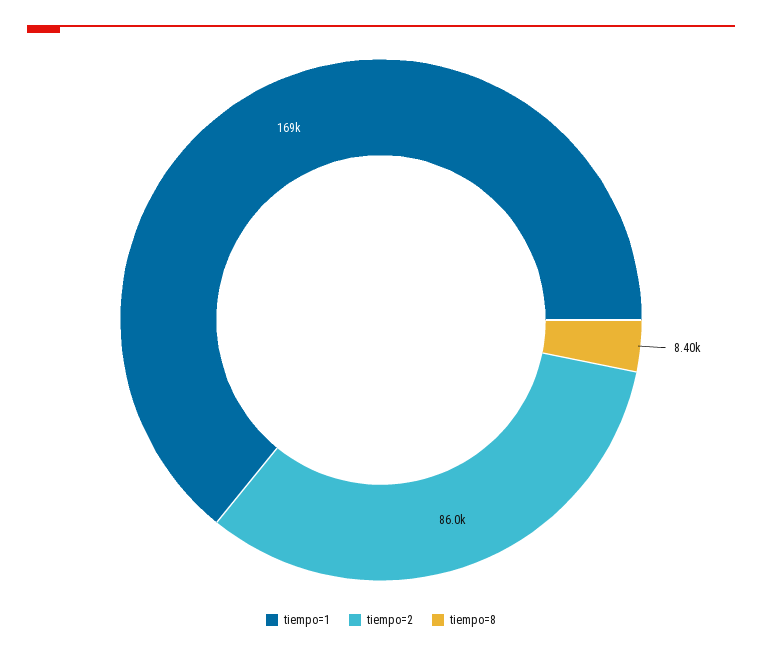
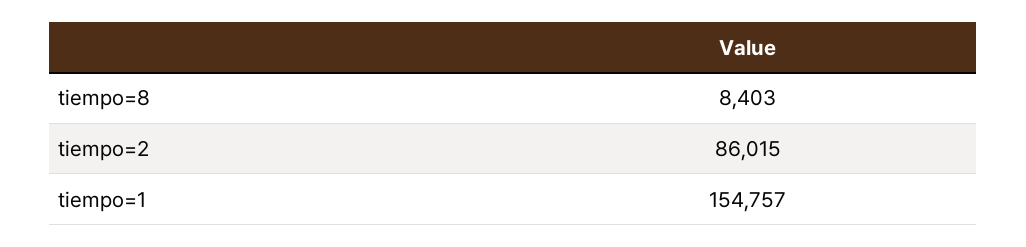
  {
-   "tiempo=1": 169000,
+   "tiempo=1": 154757,
    "tiempo=2": 86015,
    "tiempo=8": 8403
  }

